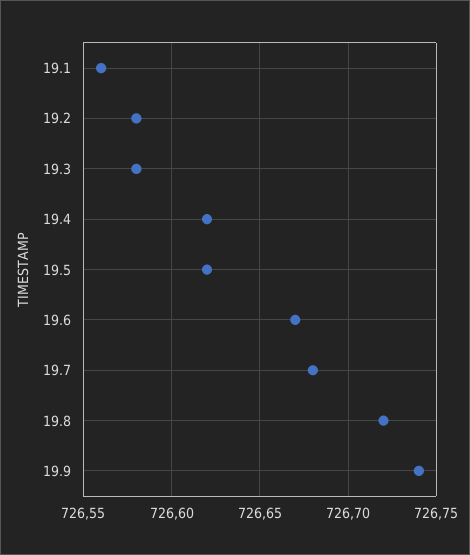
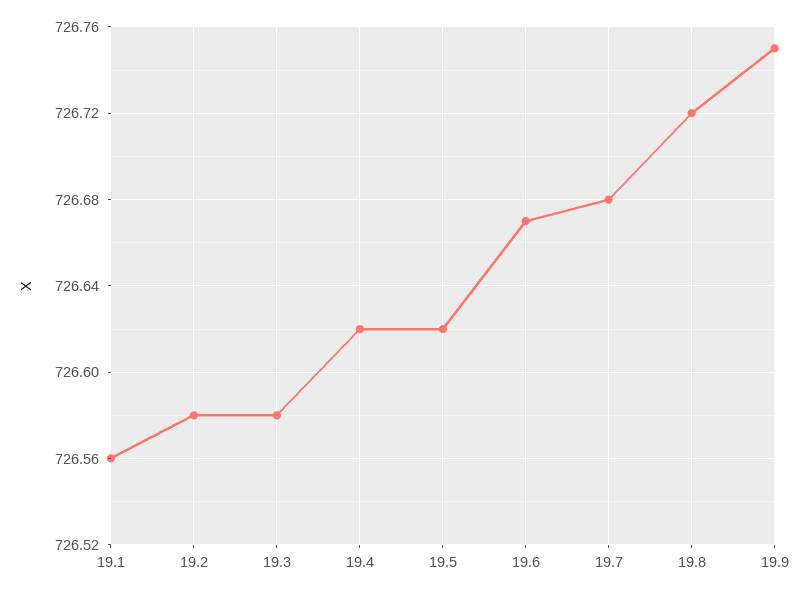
  {
    "19.1": 726.56,
    "19.2": 726.58,
    "19.3": 726.58,
    "19.4": 726.62,
    "19.5": 726.62,
    "19.6": 726.67,
    "19.7": 726.68,
    "19.8": 726.72,
-   "19.9": 726.74
+   "19.9": 726.75
  }

